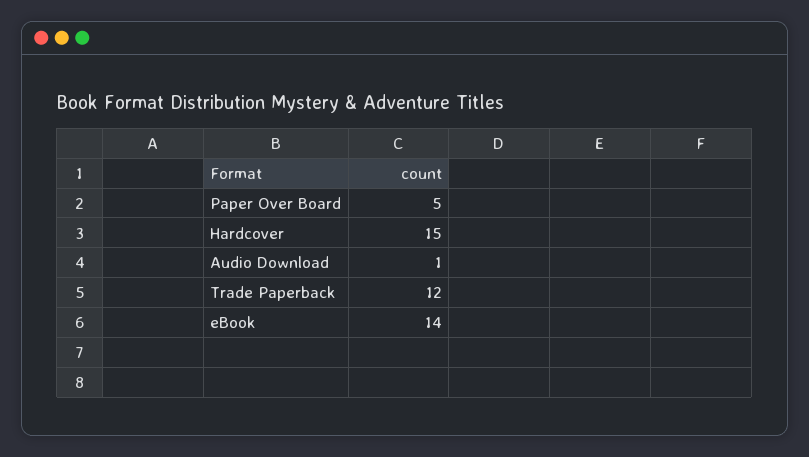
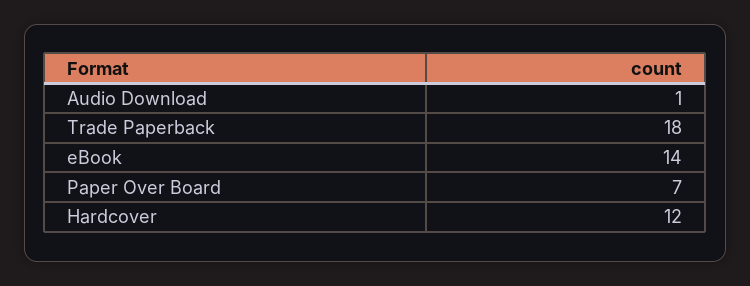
  {
-   "Paper Over Board": 5,
+   "Paper Over Board": 7,
-   "Hardcover": 15,
+   "Hardcover": 12,
    "Audio Download": 1,
-   "Trade Paperback": 12,
+   "Trade Paperback": 18,
    "eBook": 14
  }

